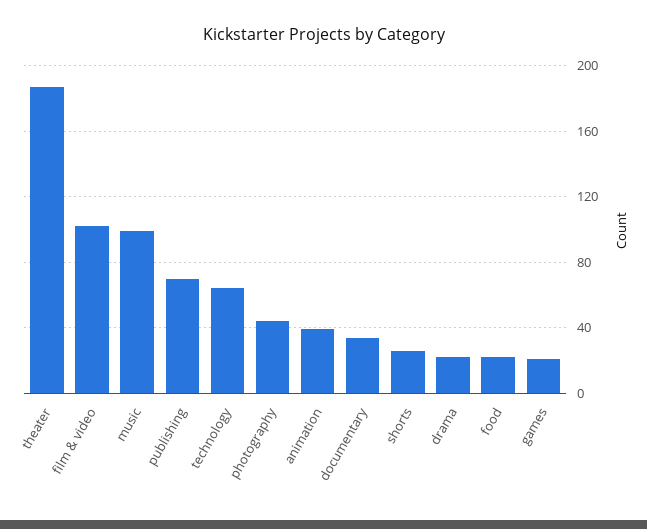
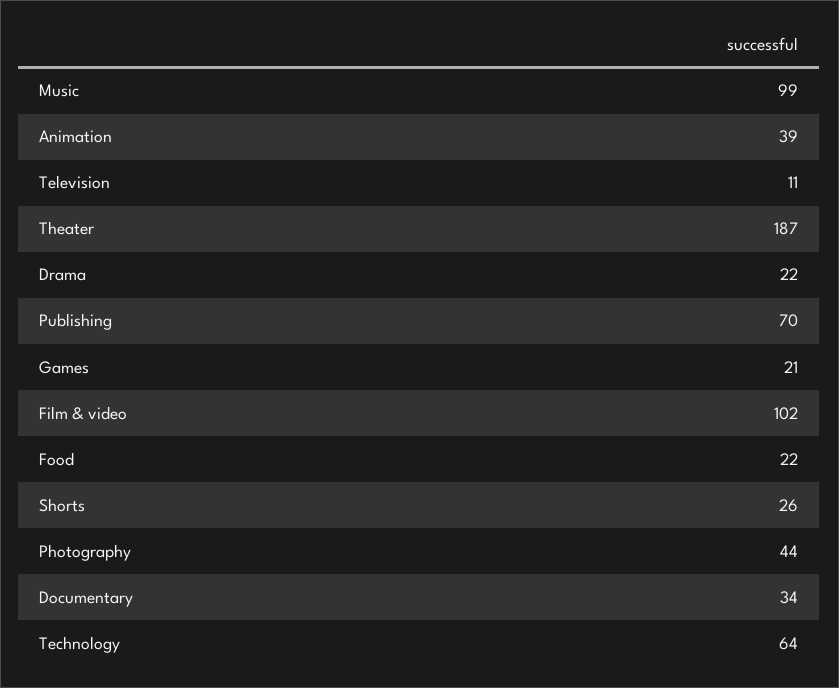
  {
    "theater": 187,
    "film & video": 102,
    "music": 99,
    "publishing": 70,
    "technology": 64,
    "photography": 44,
    "animation": 39,
    "documentary": 34,
    "shorts": 26,
    "drama": 22,
    "food": 22,
-   "games": 21
+   "games": 21,
+   "Television": 11
  }

